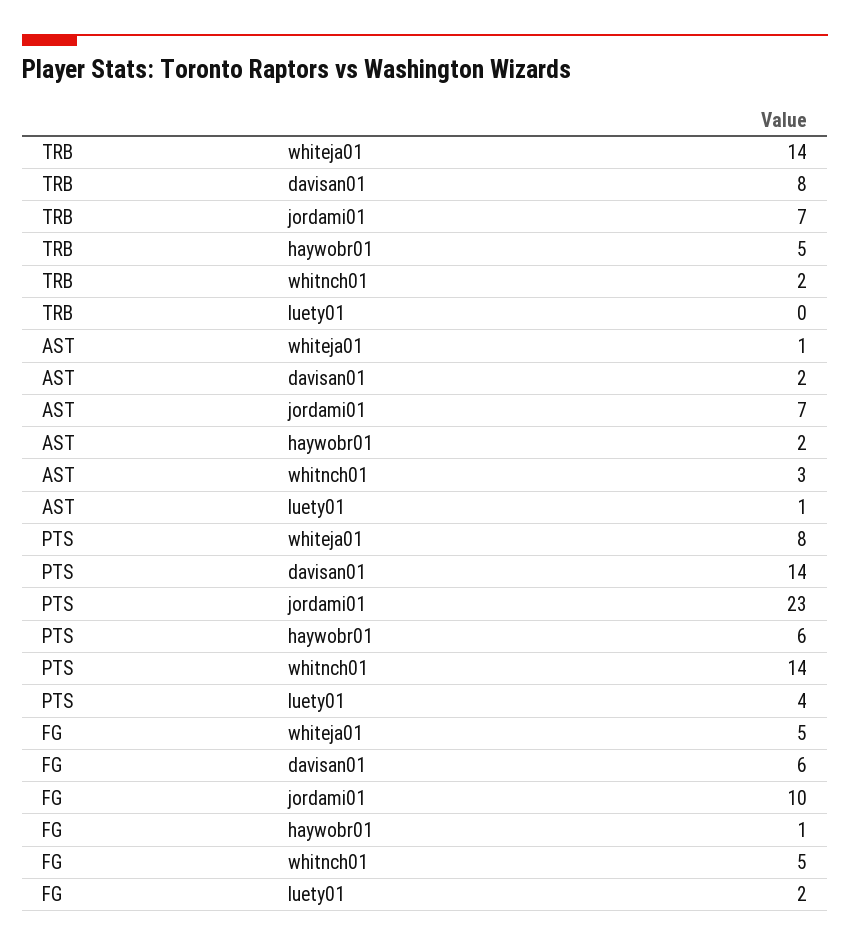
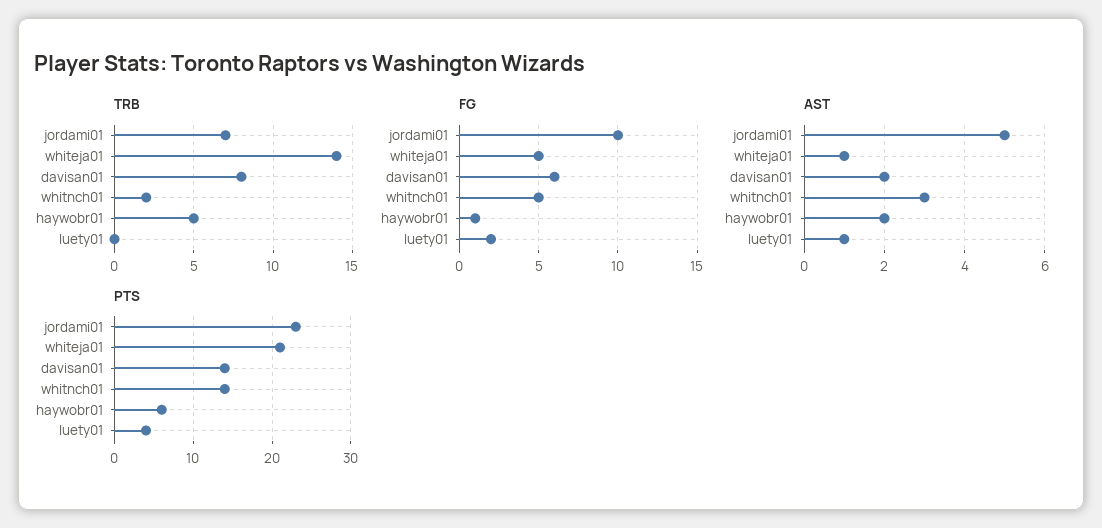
  {
    "TRB": {
      "whiteja01": 14,
      "davisan01": 8,
      "jordami01": 7,
      "haywobr01": 5,
      "whitnch01": 2,
      "luety01": 0
    },
    "AST": {
      "whiteja01": 1,
      "davisan01": 2,
-     "jordami01": 7,
+     "jordami01": 5,
      "haywobr01": 2,
      "whitnch01": 3,
      "luety01": 1
    },
    "PTS": {
-     "whiteja01": 8,
+     "whiteja01": 21,
      "davisan01": 14,
      "jordami01": 23,
      "haywobr01": 6,
      "whitnch01": 14,
      "luety01": 4
    },
    "FG": {
      "whiteja01": 5,
      "davisan01": 6,
      "jordami01": 10,
      "haywobr01": 1,
      "whitnch01": 5,
      "luety01": 2
    }
  }

